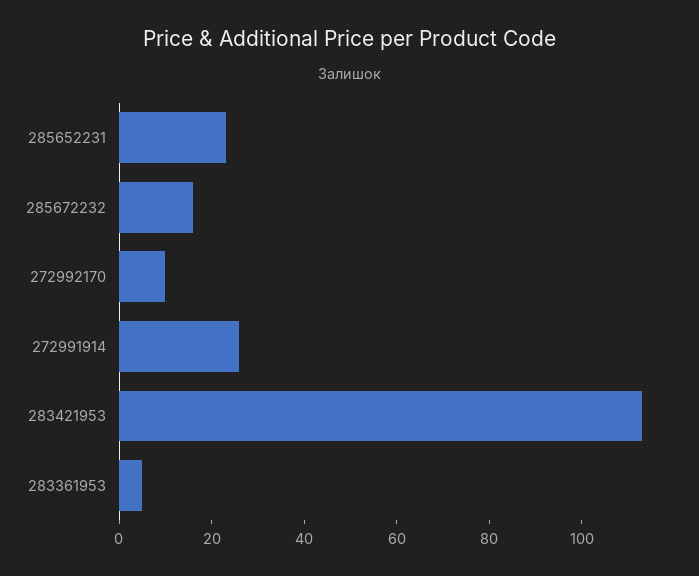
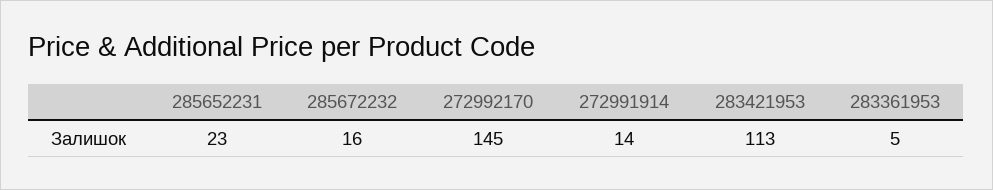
  {
    "285652231": 23,
    "285672232": 16,
-   "272992170": 10,
+   "272992170": 145,
-   "272991914": 25,
+   "272991914": 14,
    "283421953": 113,
    "283361953": 5
  }

